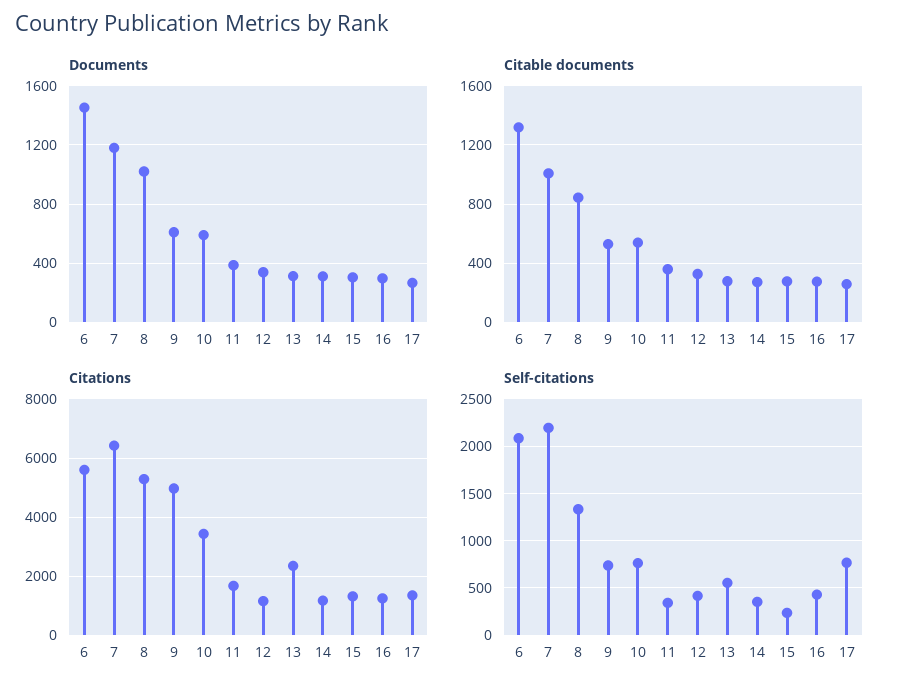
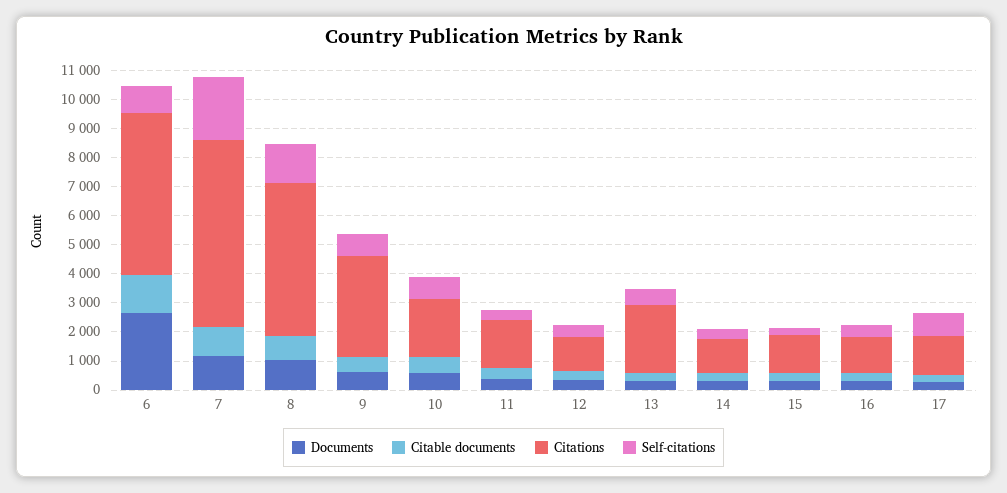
  {
    "Documents": {
-     "6": 1450,
+     "6": 2500,
      "7": 1200,
      "8": 1000,
      "9": 600,
      "10": 600,
      "11": 400,
      "12": 350,
      "13": 300,
      "14": 300,
      "15": 300,
      "16": 300,
      "17": 250
    },
    "Citable documents": {
      "6": 1300,
      "7": 1000,
      "8": 850,
      "9": 550,
      "10": 550,
      "11": 350,
      "12": 350,
      "13": 300,
      "14": 250,
      "15": 300,
      "16": 250,
      "17": 250
    },
    "Citations": {
      "6": 5500,
      "7": 6500,
      "8": 5250,
-     "9": 5000,
+     "9": 3500,
-     "10": 3500,
+     "10": 2000,
      "11": 1750,
      "12": 1250,
      "13": 2250,
      "14": 1250,
      "15": 1250,
      "16": 1250,
      "17": 1250
    },
    "Self-citations": {
-     "6": 2100,
+     "6": 1000,
      "7": 2200,
      "8": 1300,
      "9": 700,
      "10": 800,
      "11": 300,
      "12": 400,
      "13": 600,
      "14": 400,
      "15": 200,
      "16": 400,
      "17": 800
    }
  }

